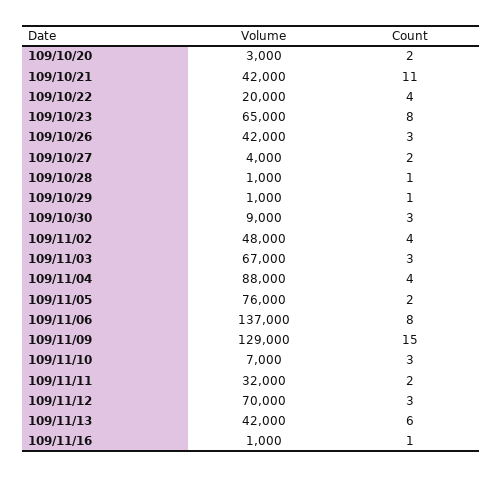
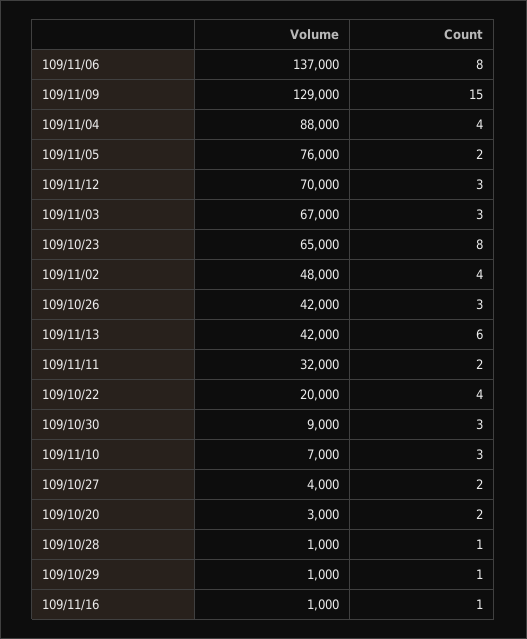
  {
    "Volume": {
      "109/10/20": 3000,
-     "109/10/21": 42000,
      "109/10/22": 20000,
      "109/10/23": 65000,
      "109/10/26": 42000,
      "109/10/27": 4000,
      "109/10/28": 1000,
      "109/10/29": 1000,
      "109/10/30": 9000,
      "109/11/02": 48000,
      "109/11/03": 67000,
      "109/11/04": 88000,
      "109/11/05": 76000,
      "109/11/06": 137000,
      "109/11/09": 129000,
      "109/11/10": 7000,
      "109/11/11": 32000,
      "109/11/12": 70000,
      "109/11/13": 42000,
      "109/11/16": 1000
    },
    "Count": {
      "109/10/20": 2,
-     "109/10/21": 11,
      "109/10/22": 4,
      "109/10/23": 8,
      "109/10/26": 3,
      "109/10/27": 2,
      "109/10/28": 1,
      "109/10/29": 1,
      "109/10/30": 3,
      "109/11/02": 4,
      "109/11/03": 3,
      "109/11/04": 4,
      "109/11/05": 2,
      "109/11/06": 8,
      "109/11/09": 15,
      "109/11/10": 3,
      "109/11/11": 2,
      "109/11/12": 3,
      "109/11/13": 6,
      "109/11/16": 1
    }
  }

